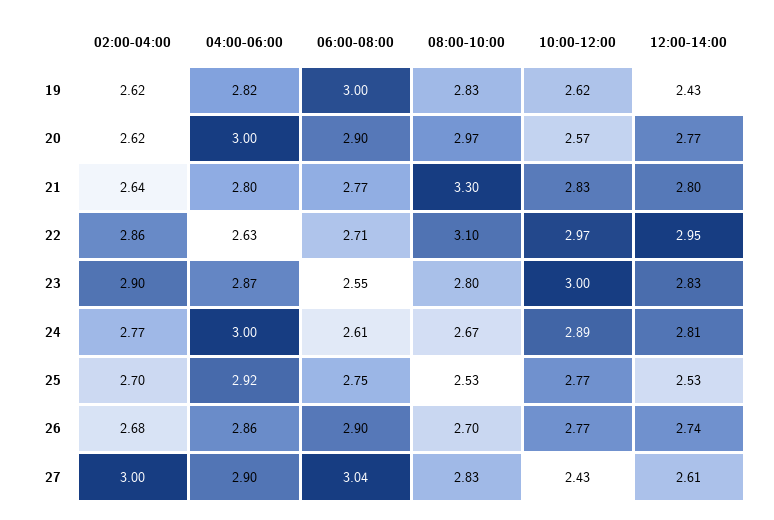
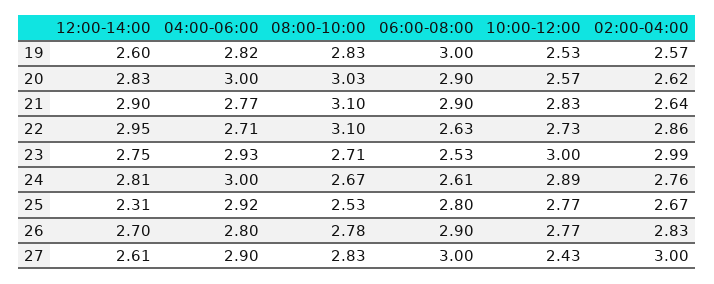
  {
    "02:00-04:00": {
-     "19": 2.62,
+     "19": 2.57,
      "20": 2.62,
      "21": 2.64,
      "22": 2.86,
-     "23": 2.9,
+     "23": 2.99,
-     "24": 2.77,
+     "24": 2.76,
-     "25": 2.7,
+     "25": 2.67,
-     "26": 2.68,
+     "26": 2.83,
      "27": 3
    },
    "04:00-06:00": {
      "19": 2.82,
      "20": 3,
-     "21": 2.8,
+     "21": 2.77,
-     "22": 2.63,
+     "22": 2.71,
-     "23": 2.87,
+     "23": 2.93,
      "24": 3,
      "25": 2.92,
-     "26": 2.86,
+     "26": 2.8,
      "27": 2.9
    },
    "06:00-08:00": {
      "19": 3,
      "20": 2.9,
-     "21": 2.77,
+     "21": 2.9,
-     "22": 2.71,
+     "22": 2.63,
-     "23": 2.55,
+     "23": 2.53,
      "24": 2.61,
-     "25": 2.75,
+     "25": 2.8,
      "26": 2.9,
-     "27": 3.04
+     "27": 3
    },
    "08:00-10:00": {
      "19": 2.83,
-     "20": 2.97,
+     "20": 3.03,
-     "21": 3.3,
+     "21": 3.1,
      "22": 3.1,
-     "23": 2.8,
+     "23": 2.71,
      "24": 2.67,
      "25": 2.53,
-     "26": 2.7,
+     "26": 2.78,
      "27": 2.83
    },
    "10:00-12:00": {
-     "19": 2.62,
+     "19": 2.53,
      "20": 2.57,
      "21": 2.83,
-     "22": 2.97,
+     "22": 2.73,
      "23": 3,
      "24": 2.89,
      "25": 2.77,
      "26": 2.77,
      "27": 2.43
    },
    "12:00-14:00": {
-     "19": 2.43,
+     "19": 2.6,
-     "20": 2.77,
+     "20": 2.83,
-     "21": 2.8,
+     "21": 2.9,
      "22": 2.95,
-     "23": 2.83,
+     "23": 2.75,
      "24": 2.81,
-     "25": 2.53,
+     "25": 2.31,
-     "26": 2.74,
+     "26": 2.7,
      "27": 2.61
    }
  }

